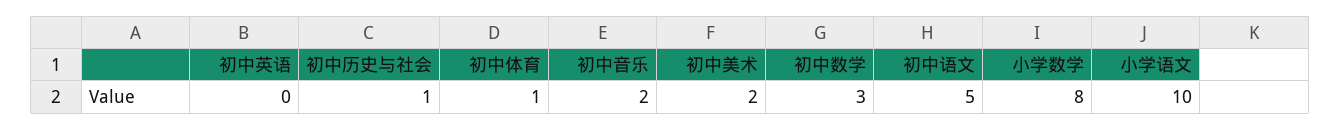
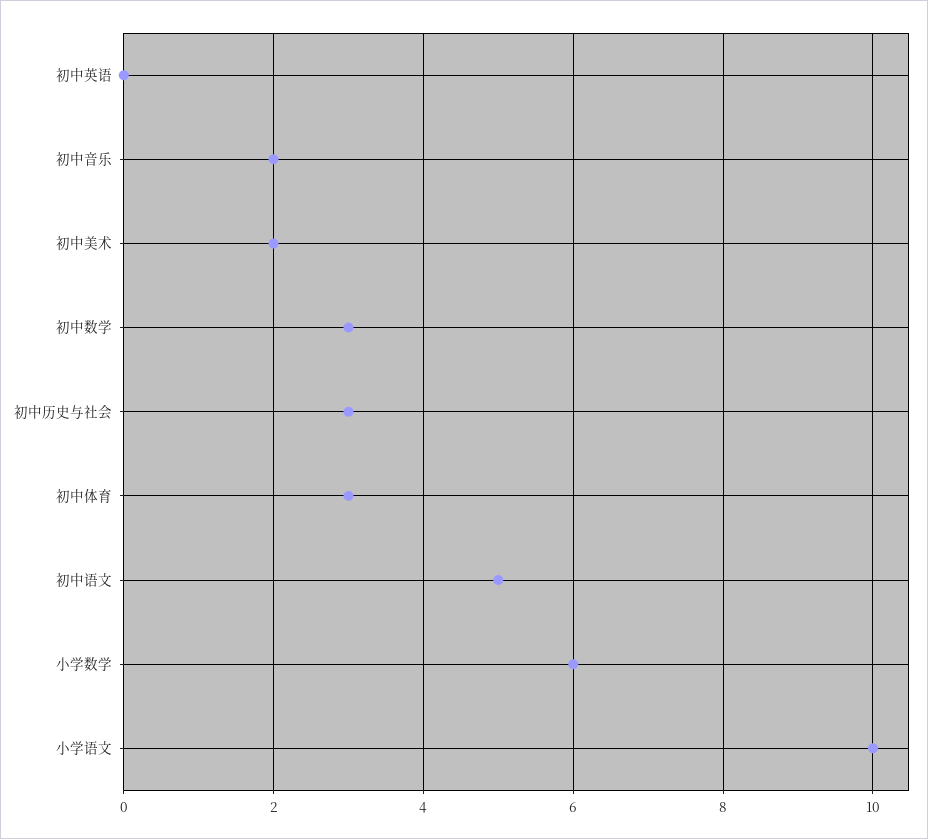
  {
    "初中英语": 0,
-   "初中历史与社会": 1,
+   "初中历史与社会": 3,
-   "初中体育": 1,
+   "初中体育": 3,
    "初中音乐": 2,
    "初中美术": 2,
    "初中数学": 3,
    "初中语文": 5,
-   "小学数学": 8,
+   "小学数学": 6,
    "小学语文": 10
  }

